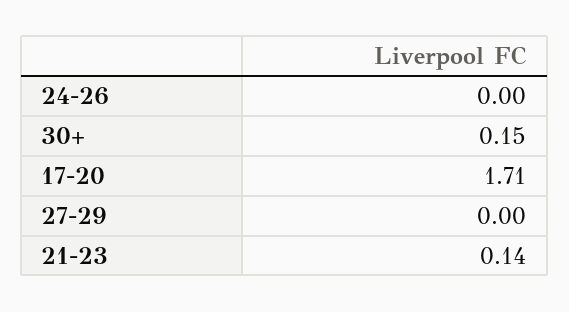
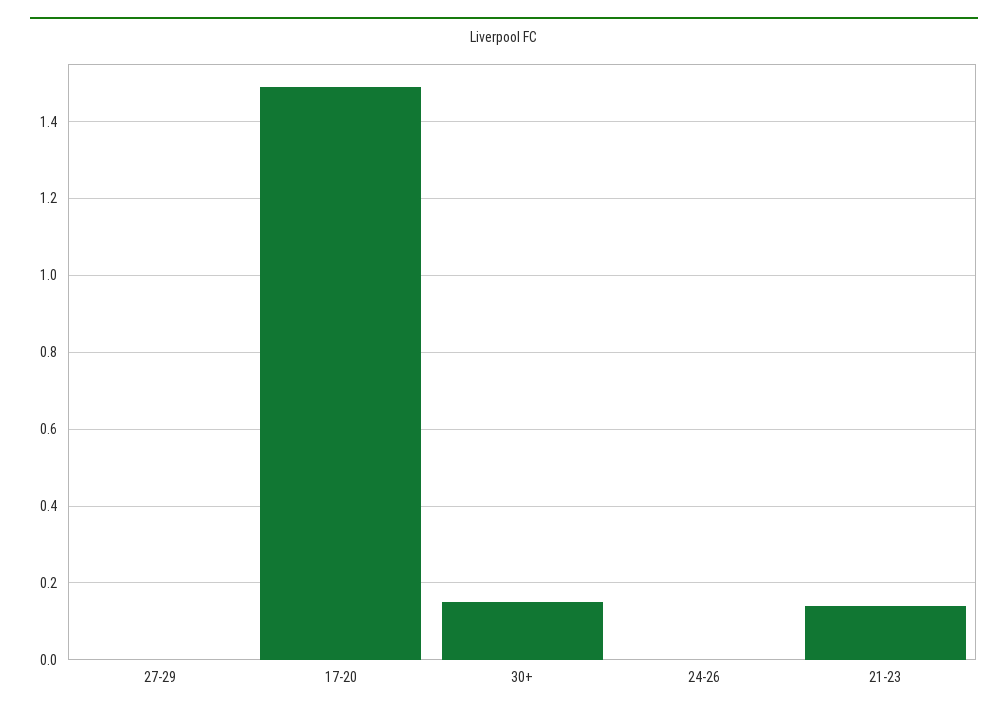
  {
    "24-26": 0,
    "30+": 0.15,
-   "17-20": 1.71,
+   "17-20": 1.5,
    "27-29": 0,
    "21-23": 0.14
  }

